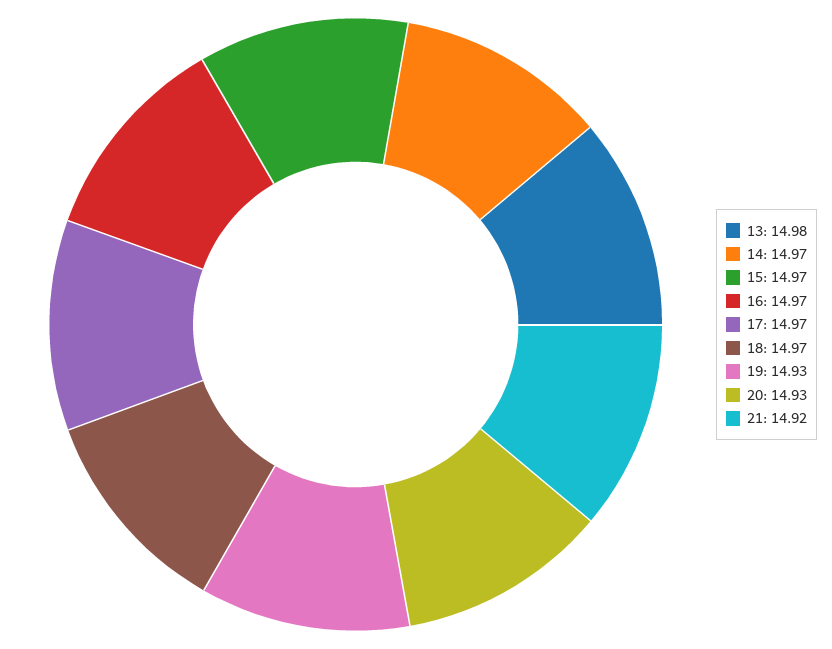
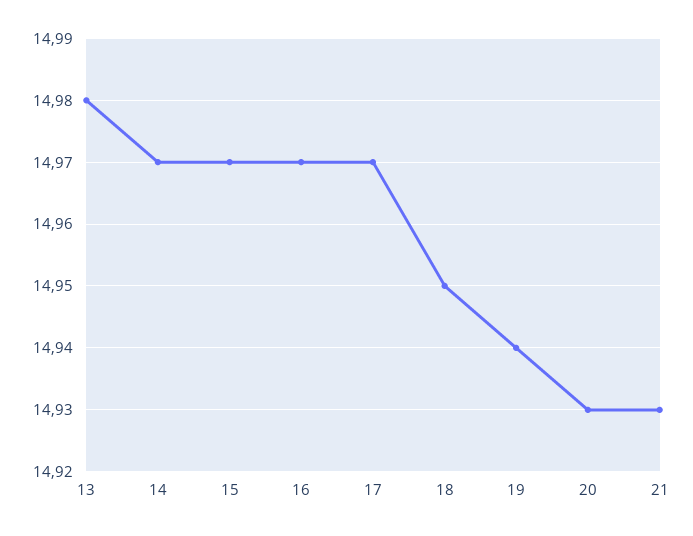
  {
    "13": 14.98,
    "14": 14.97,
    "15": 14.97,
    "16": 14.97,
    "17": 14.97,
-   "18": 14.97,
+   "18": 14.95,
-   "19": 14.93,
+   "19": 14.94,
    "20": 14.93,
-   "21": 14.92
+   "21": 14.93
  }

